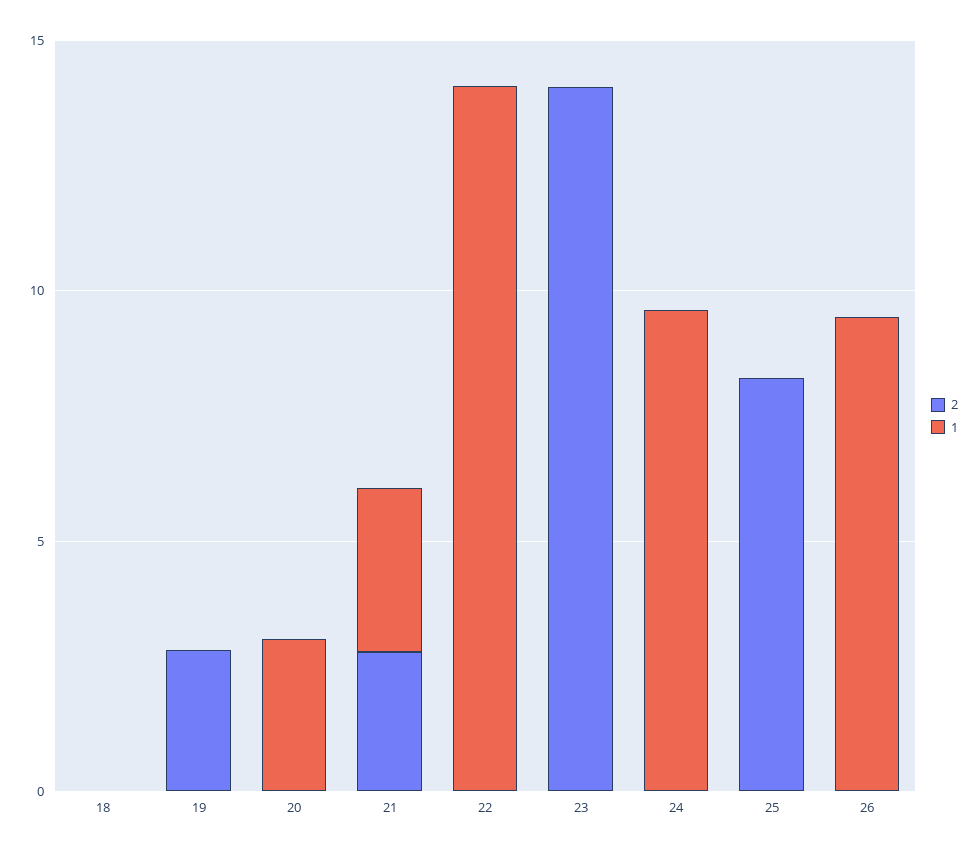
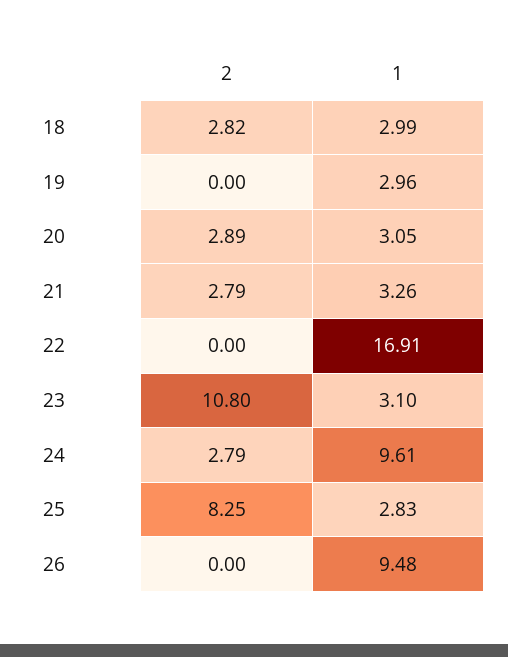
  {
    "2": {
-     "18": 0,
+     "18": 2.82,
-     "19": 3,
+     "19": 0,
-     "20": 0,
+     "20": 2.89,
      "21": 2.79,
      "22": 0,
-     "23": 14,
+     "23": 10.8,
-     "24": 0,
+     "24": 2.79,
      "25": 8.25,
      "26": 0
    },
    "1": {
-     "18": 0,
+     "18": 2.99,
-     "19": 0,
+     "19": 2.96,
      "20": 3.05,
      "21": 3.26,
-     "22": 14,
+     "22": 16.91,
-     "23": 0,
+     "23": 3.1,
      "24": 9.61,
-     "25": 0,
+     "25": 2.83,
      "26": 9.48
    }
  }

